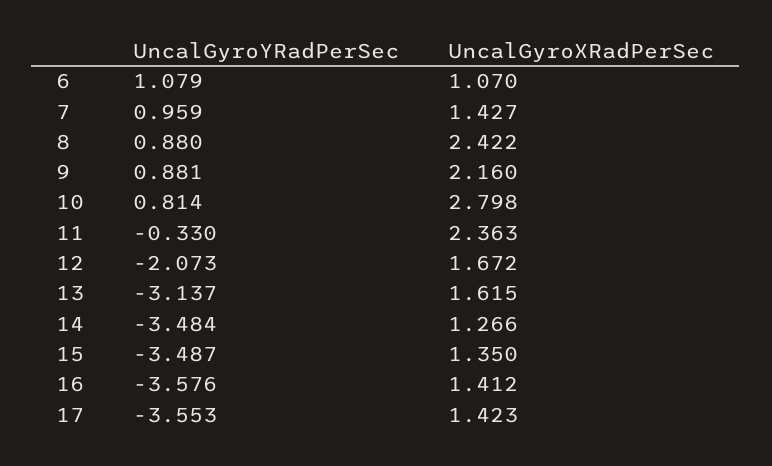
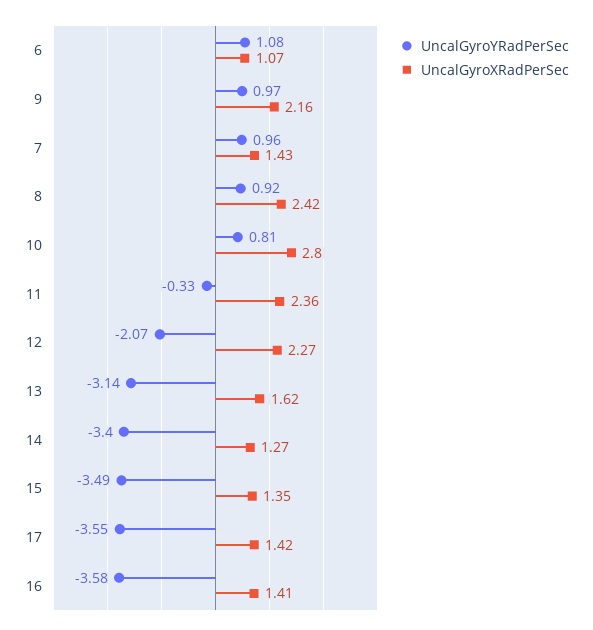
  {
    "UncalGyroYRadPerSec": {
      "6": 1.079,
      "7": 0.959,
-     "8": 0.88,
+     "8": 0.92,
-     "9": 0.881,
+     "9": 0.97,
      "10": 0.814,
      "11": -0.33,
      "12": -2.073,
      "13": -3.137,
-     "14": -3.484,
+     "14": -3.4,
      "15": -3.487,
      "16": -3.576,
      "17": -3.553
    },
    "UncalGyroXRadPerSec": {
      "6": 1.07,
      "7": 1.427,
      "8": 2.422,
      "9": 2.16,
      "10": 2.798,
      "11": 2.363,
-     "12": 1.672,
+     "12": 2.27,
      "13": 1.615,
      "14": 1.266,
      "15": 1.35,
      "16": 1.412,
      "17": 1.423
    }
  }

